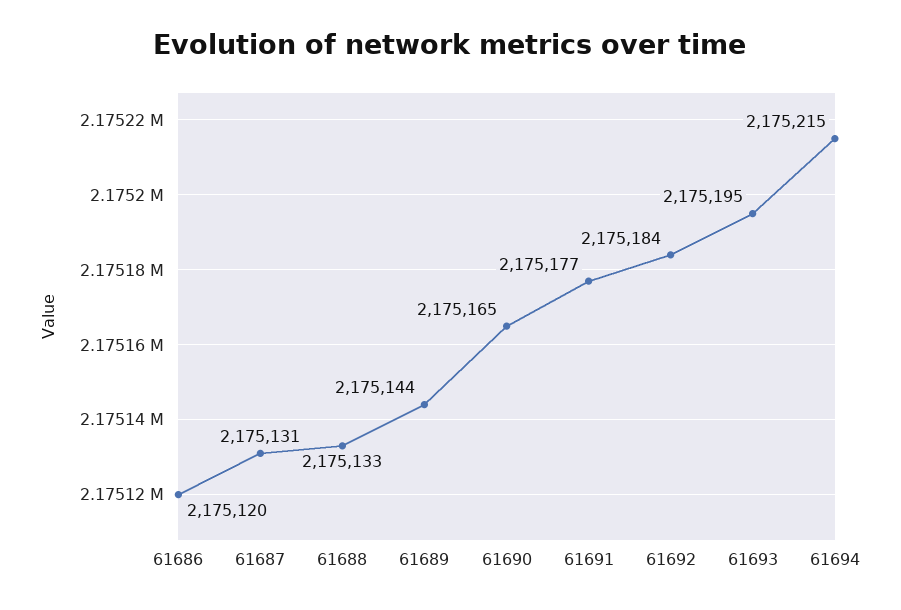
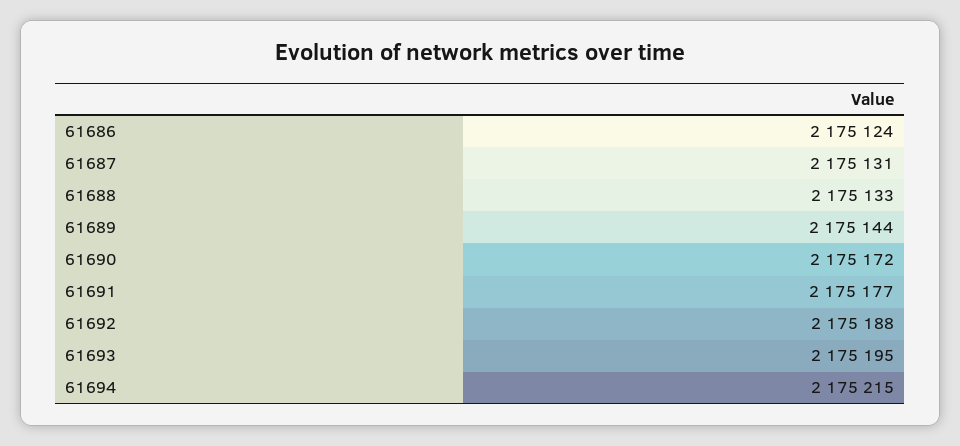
  {
-   "61686": 2175120,
+   "61686": 2175124,
    "61687": 2175131,
    "61688": 2175133,
    "61689": 2175144,
-   "61690": 2175165,
+   "61690": 2175172,
    "61691": 2175177,
-   "61692": 2175184,
+   "61692": 2175188,
    "61693": 2175195,
    "61694": 2175215
  }

